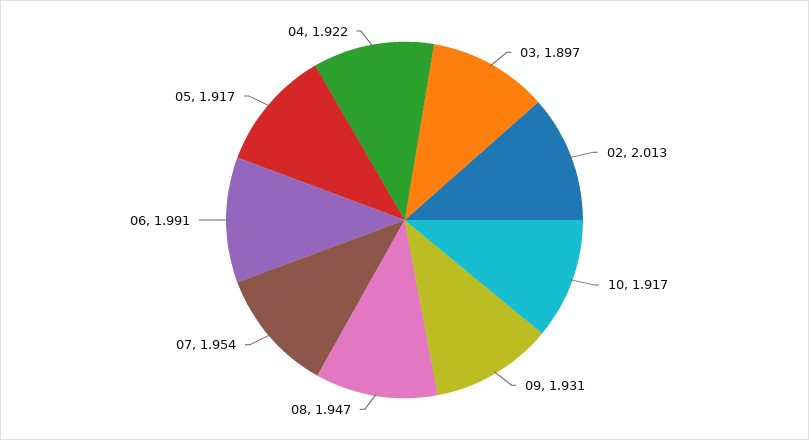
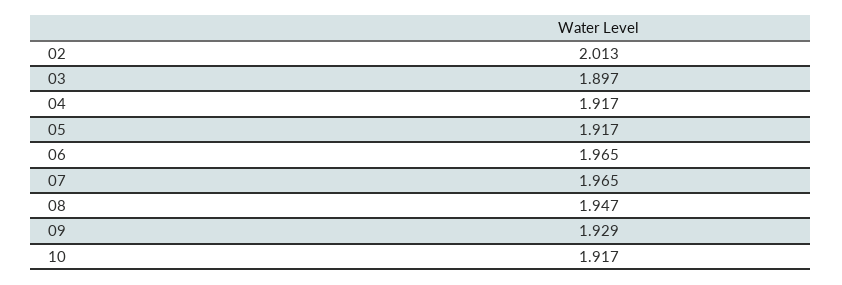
  {
    "03": 1.897,
    "02": 2.013,
    "10": 1.917,
-   "09": 1.931,
+   "09": 1.929,
    "08": 1.947,
-   "07": 1.954,
+   "07": 1.965,
-   "06": 1.991,
+   "06": 1.965,
    "05": 1.917,
-   "04": 1.922
+   "04": 1.917
  }

